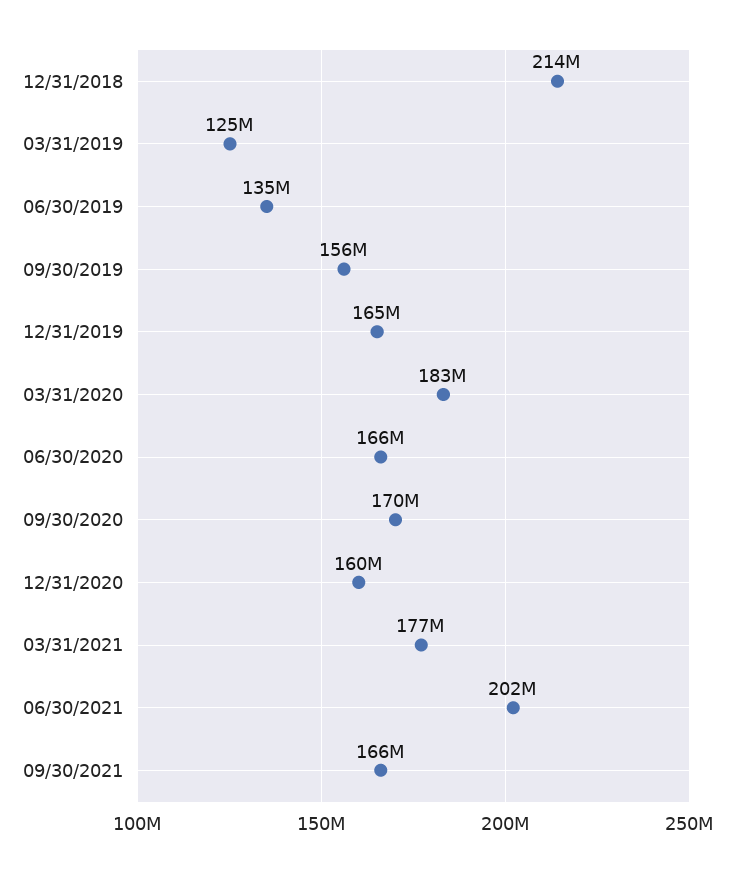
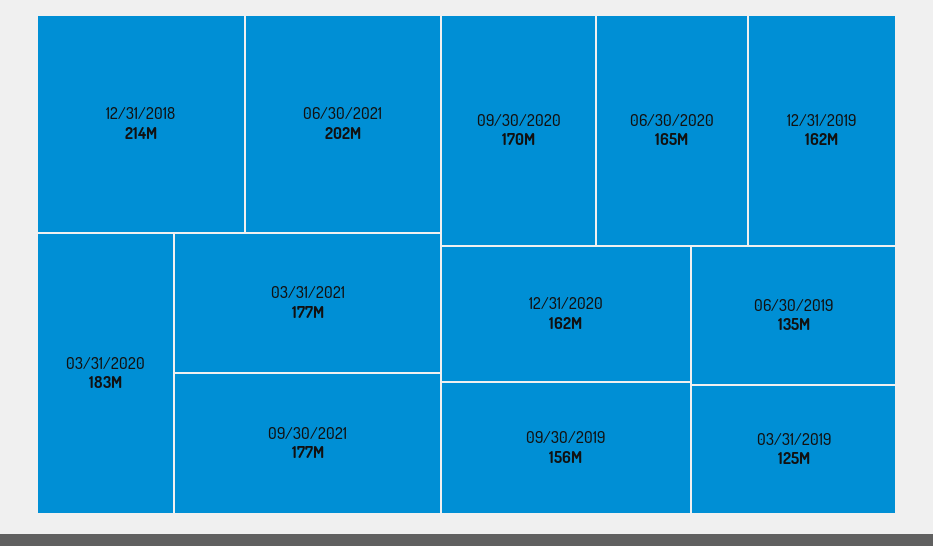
  {
    "12/31/2018": 214000000,
    "03/31/2019": 125000000,
    "06/30/2019": 135000000,
    "09/30/2019": 156000000,
-   "12/31/2019": 165000000,
+   "12/31/2019": 162000000,
    "03/31/2020": 183000000,
-   "06/30/2020": 166000000,
+   "06/30/2020": 165000000,
    "09/30/2020": 170000000,
-   "12/31/2020": 160000000,
+   "12/31/2020": 162000000,
    "03/31/2021": 177000000,
    "06/30/2021": 202000000,
-   "09/30/2021": 166000000
+   "09/30/2021": 177000000
  }

